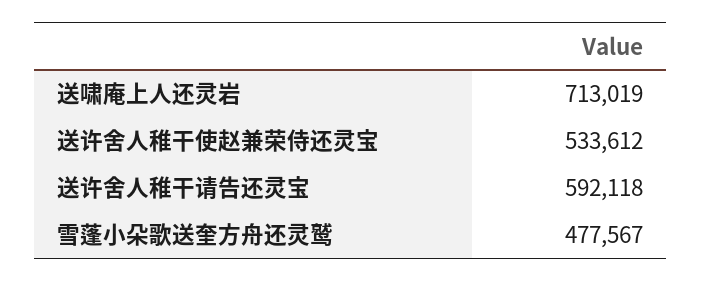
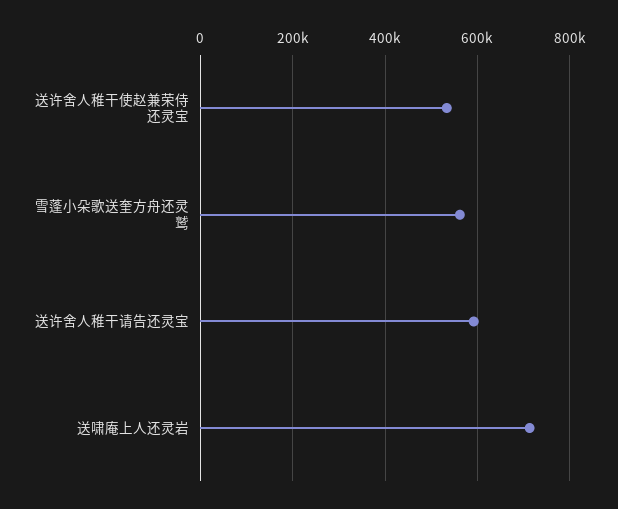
  {
    "送啸庵上人还灵岩": 713019,
    "送许舍人稚干使赵兼荣侍还灵宝": 533612,
    "送许舍人稚干请告还灵宝": 592118,
-   "雪蓬小朵歌送奎方舟还灵鹫": 477567
+   "雪蓬小朵歌送奎方舟还灵鹫": 560000
  }

